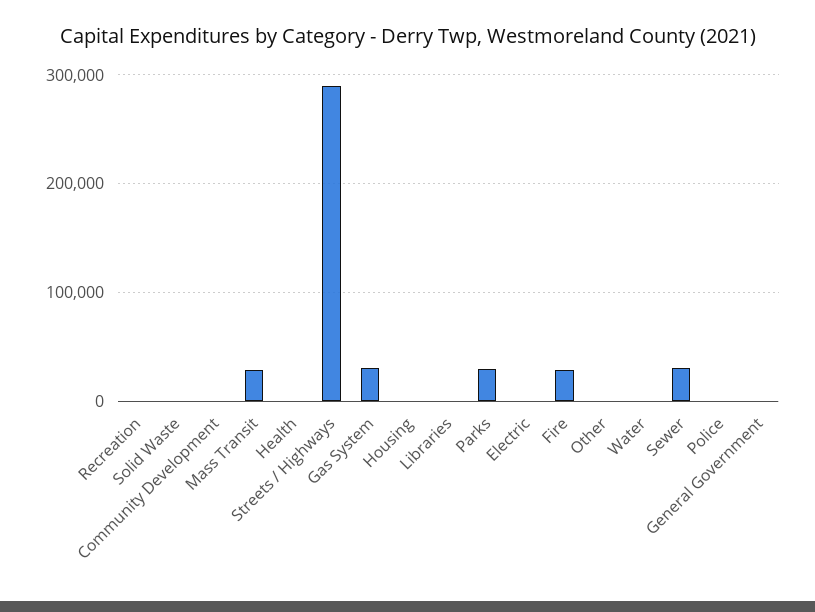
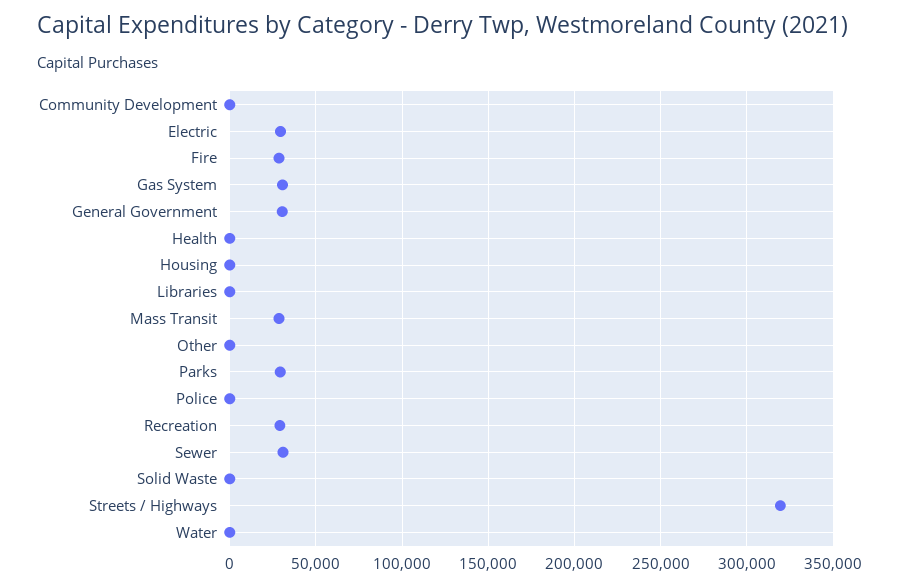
  {
-   "Recreation": 0,
+   "Recreation": 30000,
    "Solid Waste": 0,
    "Community Development": 0,
    "Mass Transit": 30000,
    "Health": 0,
-   "Streets / Highways": 290000,
+   "Streets / Highways": 320000,
    "Gas System": 30000,
    "Housing": 0,
    "Libraries": 0,
    "Parks": 30000,
-   "Electric": 0,
+   "Electric": 30000,
    "Fire": 30000,
    "Other": 0,
    "Water": 0,
    "Sewer": 30000,
    "Police": 0,
-   "General Government": 0
+   "General Government": 30000
  }

